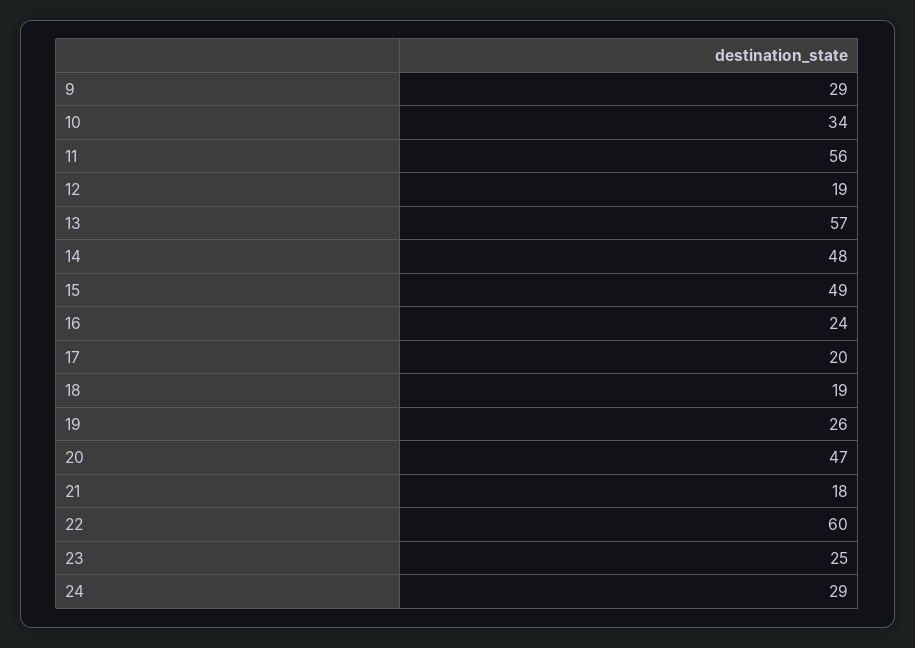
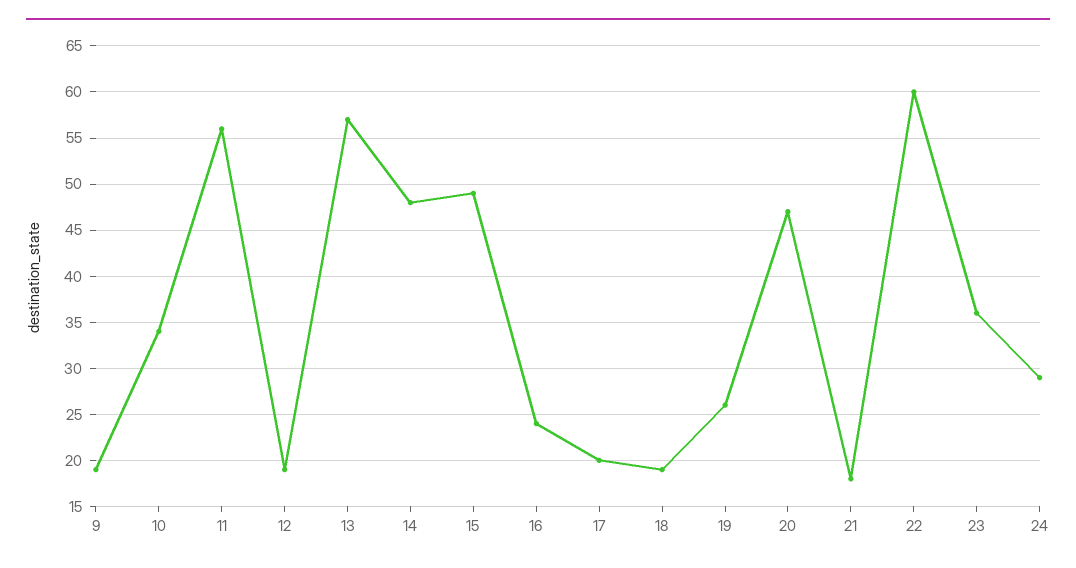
  {
-   "9": 29,
+   "9": 19,
    "10": 34,
    "11": 56,
    "12": 19,
    "13": 57,
    "14": 48,
    "15": 49,
    "16": 24,
    "17": 20,
    "18": 19,
    "19": 26,
    "20": 47,
    "21": 18,
    "22": 60,
-   "23": 25,
+   "23": 36,
    "24": 29
  }

